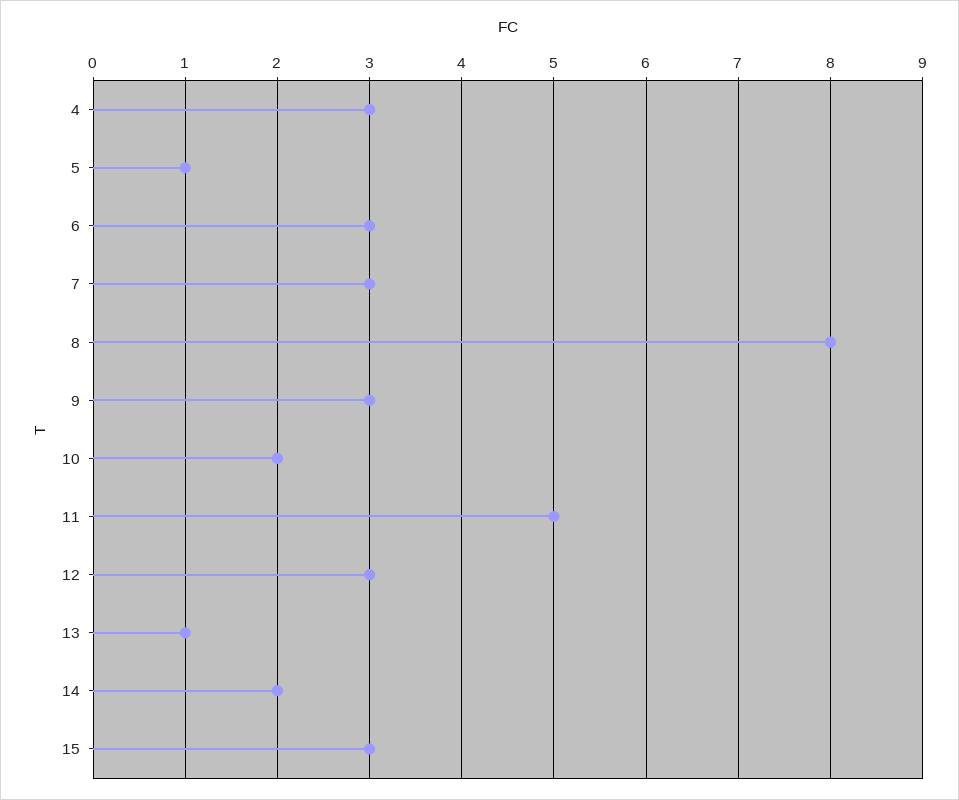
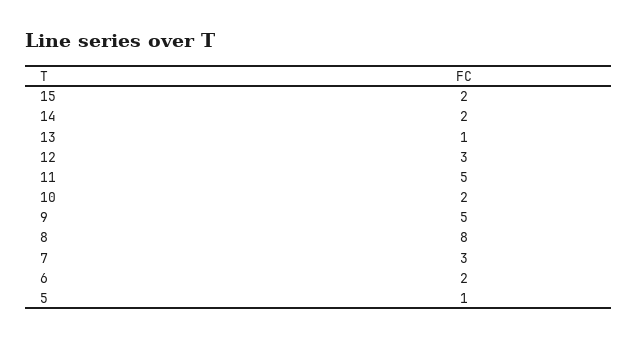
  {
-   "4": 3,
    "5": 1,
-   "6": 3,
+   "6": 2,
    "7": 3,
    "8": 8,
-   "9": 3,
+   "9": 5,
    "10": 2,
    "11": 5,
    "12": 3,
    "13": 1,
    "14": 2,
-   "15": 3
+   "15": 2
  }

